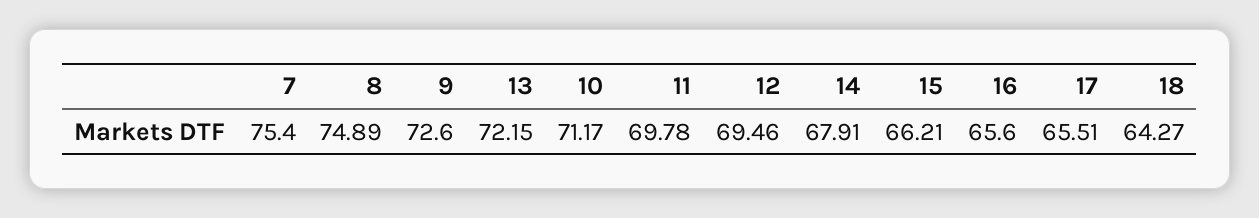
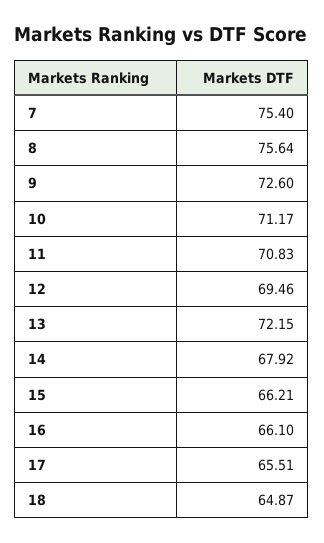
  {
    "7": 75.4,
-   "8": 74.89,
+   "8": 75.64,
    "9": 72.6,
    "13": 72.15,
    "10": 71.17,
-   "11": 69.78,
+   "11": 70.83,
    "12": 69.46,
-   "14": 67.91,
+   "14": 67.92,
    "15": 66.21,
-   "16": 65.6,
+   "16": 66.1,
    "17": 65.51,
-   "18": 64.27
+   "18": 64.87
  }

